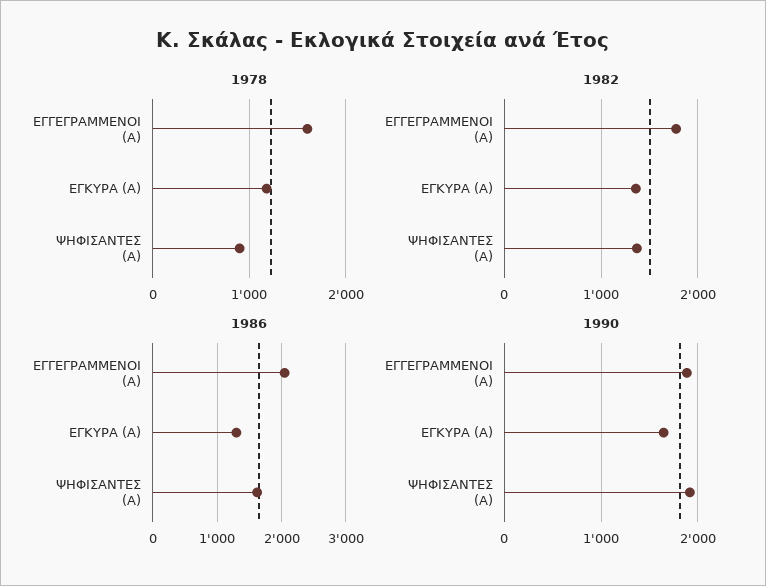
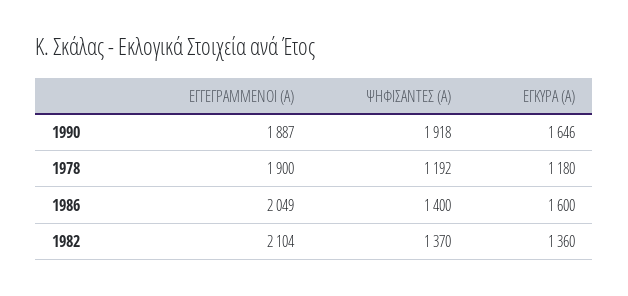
  {
    "1978": {
-     "ΕΓΓΕΓΡΑΜΜΕΝΟΙ (Α)": 1600,
+     "ΕΓΓΕΓΡΑΜΜΕΝΟΙ (Α)": 1900,
      "ΕΓΚΥΡΑ (Α)": 1180,
-     "ΨΗΦΙΣΑΝΤΕΣ (Α)": 900
+     "ΨΗΦΙΣΑΝΤΕΣ (Α)": 1192
    },
    "1982": {
-     "ΕΓΓΕΓΡΑΜΜΕΝΟΙ (Α)": 1800,
+     "ΕΓΓΕΓΡΑΜΜΕΝΟΙ (Α)": 2104,
      "ΕΓΚΥΡΑ (Α)": 1360,
      "ΨΗΦΙΣΑΝΤΕΣ (Α)": 1370
    },
    "1986": {
      "ΕΓΓΕΓΡΑΜΜΕΝΟΙ (Α)": 2049,
-     "ΕΓΚΥΡΑ (Α)": 1300,
+     "ΕΓΚΥΡΑ (Α)": 1600,
-     "ΨΗΦΙΣΑΝΤΕΣ (Α)": 1600
+     "ΨΗΦΙΣΑΝΤΕΣ (Α)": 1400
    },
    "1990": {
      "ΕΓΓΕΓΡΑΜΜΕΝΟΙ (Α)": 1887,
      "ΕΓΚΥΡΑ (Α)": 1646,
      "ΨΗΦΙΣΑΝΤΕΣ (Α)": 1918
    }
  }

